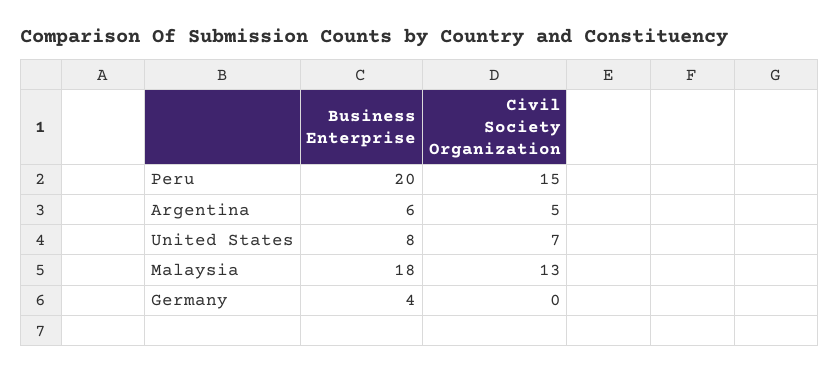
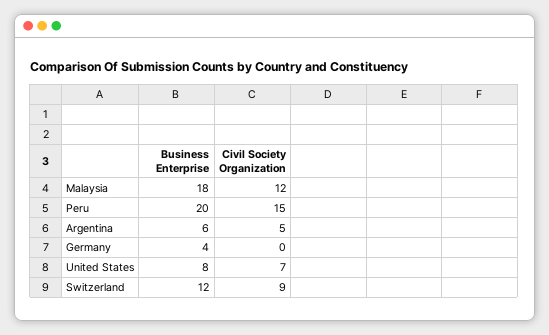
  {
    "Business Enterprise": {
      "Peru": 20,
      "Argentina": 6,
      "United States": 8,
      "Malaysia": 18,
-     "Germany": 4
+     "Germany": 4,
+     "Switzerland": 12
    },
    "Civil Society Organization": {
      "Peru": 15,
      "Argentina": 5,
      "United States": 7,
-     "Malaysia": 13,
+     "Malaysia": 12,
-     "Germany": 0
+     "Germany": 0,
+     "Switzerland": 9
    }
  }

